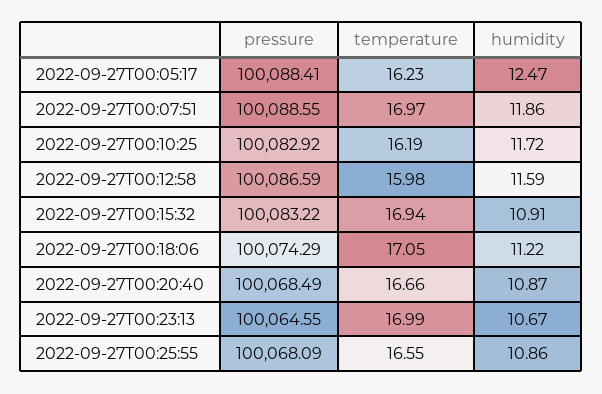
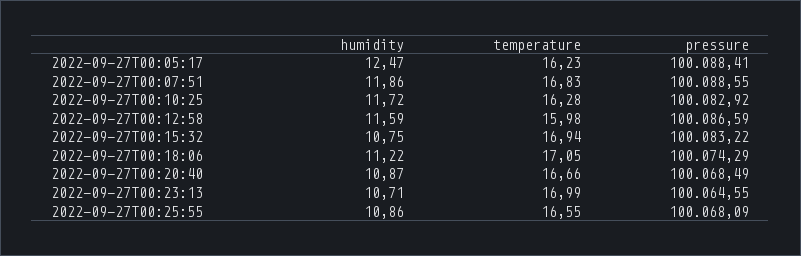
  {
    "pressure": {
      "2022-09-27T00:05:17": 100088.41,
      "2022-09-27T00:07:51": 100088.55,
      "2022-09-27T00:10:25": 100082.92,
      "2022-09-27T00:12:58": 100086.59,
      "2022-09-27T00:15:32": 100083.22,
      "2022-09-27T00:18:06": 100074.29,
      "2022-09-27T00:20:40": 100068.49,
      "2022-09-27T00:23:13": 100064.55,
      "2022-09-27T00:25:55": 100068.09
    },
    "temperature": {
      "2022-09-27T00:05:17": 16.23,
-     "2022-09-27T00:07:51": 16.97,
+     "2022-09-27T00:07:51": 16.83,
-     "2022-09-27T00:10:25": 16.19,
+     "2022-09-27T00:10:25": 16.28,
      "2022-09-27T00:12:58": 15.98,
      "2022-09-27T00:15:32": 16.94,
      "2022-09-27T00:18:06": 17.05,
      "2022-09-27T00:20:40": 16.66,
      "2022-09-27T00:23:13": 16.99,
      "2022-09-27T00:25:55": 16.55
    },
    "humidity": {
      "2022-09-27T00:05:17": 12.47,
      "2022-09-27T00:07:51": 11.86,
      "2022-09-27T00:10:25": 11.72,
      "2022-09-27T00:12:58": 11.59,
-     "2022-09-27T00:15:32": 10.91,
+     "2022-09-27T00:15:32": 10.75,
      "2022-09-27T00:18:06": 11.22,
      "2022-09-27T00:20:40": 10.87,
-     "2022-09-27T00:23:13": 10.67,
+     "2022-09-27T00:23:13": 10.71,
      "2022-09-27T00:25:55": 10.86
    }
  }

